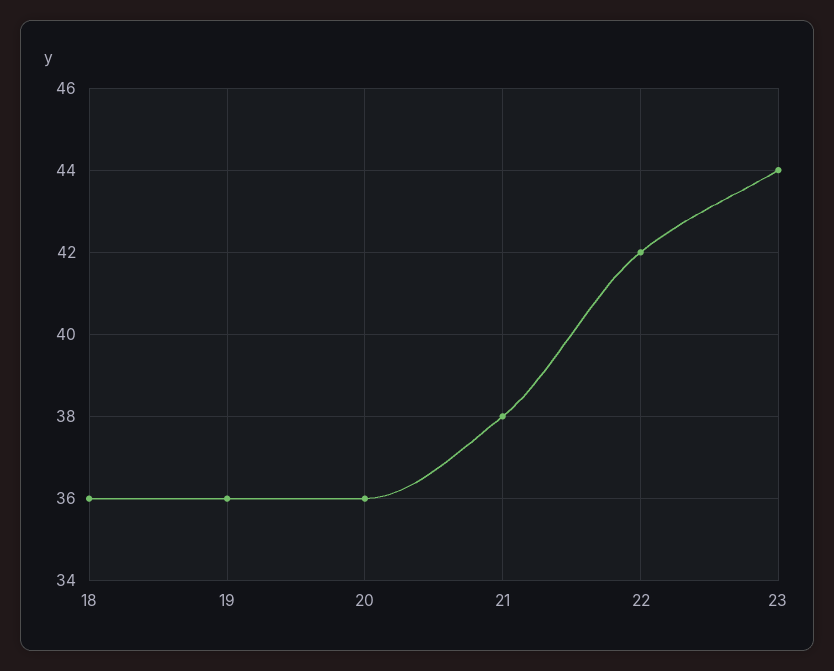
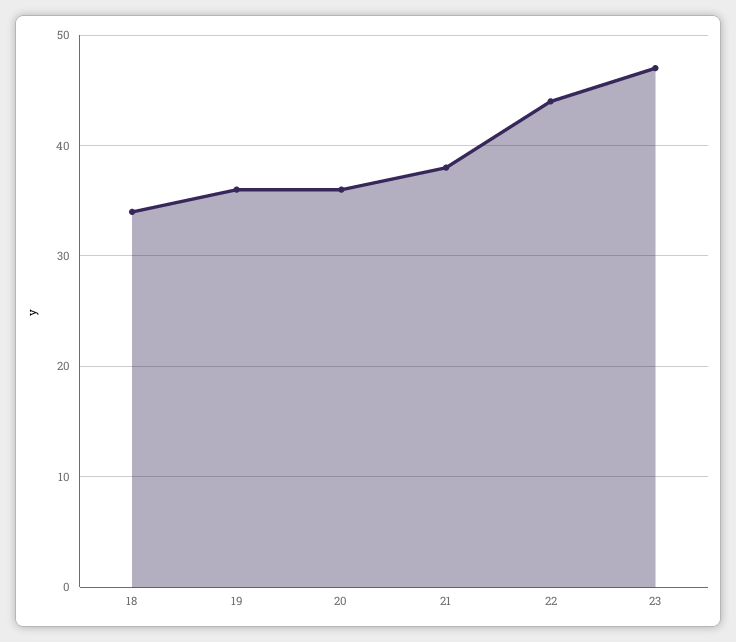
  {
-   "18": 36,
+   "18": 34,
    "19": 36,
    "20": 36,
    "21": 38,
-   "22": 42,
+   "22": 44,
-   "23": 44
+   "23": 47
  }

